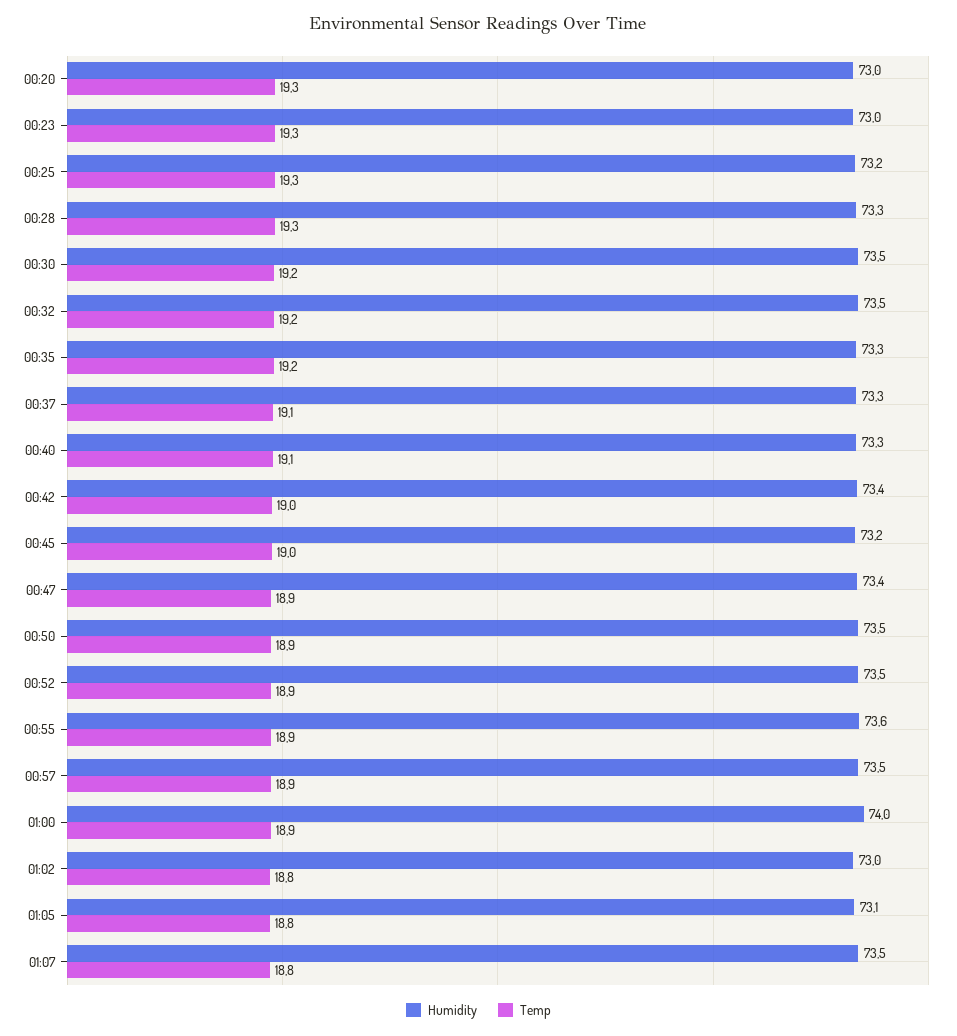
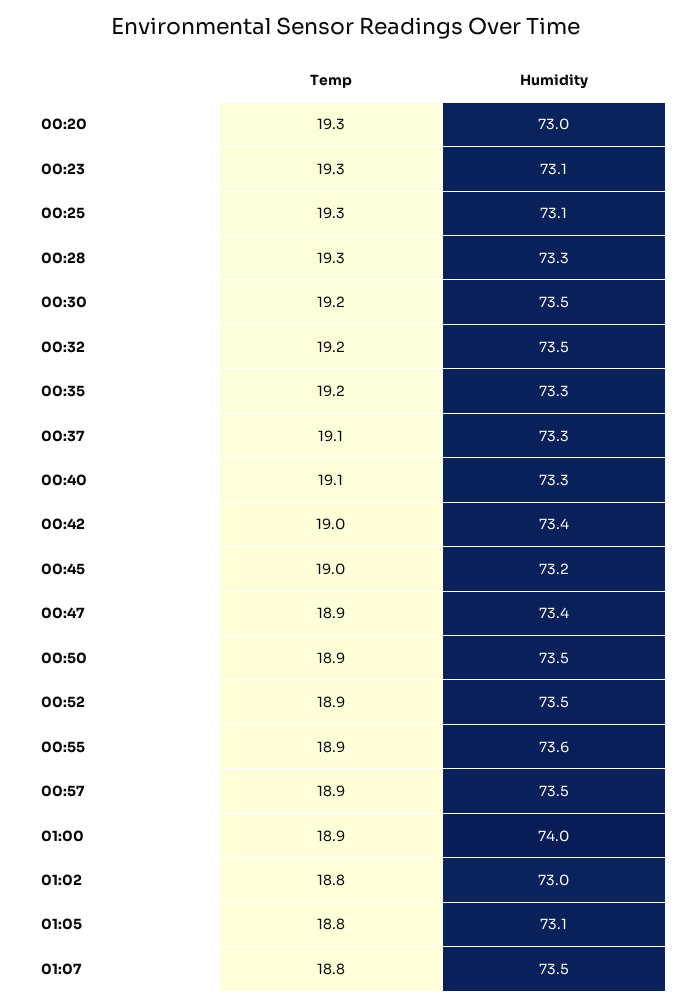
  {
    "Humidity": {
      "00:20": 73,
-     "00:23": 73,
+     "00:23": 73.1,
-     "00:25": 73.2,
+     "00:25": 73.1,
      "00:28": 73.3,
      "00:30": 73.5,
      "00:32": 73.5,
      "00:35": 73.3,
      "00:37": 73.3,
      "00:40": 73.3,
      "00:42": 73.4,
      "00:45": 73.2,
      "00:47": 73.4,
      "00:50": 73.5,
      "00:52": 73.5,
      "00:55": 73.6,
      "00:57": 73.5,
      "01:00": 74,
      "01:02": 73,
      "01:05": 73.1,
      "01:07": 73.5
    },
    "Temp": {
      "00:20": 19.3,
      "00:23": 19.3,
      "00:25": 19.3,
      "00:28": 19.3,
      "00:30": 19.2,
      "00:32": 19.2,
      "00:35": 19.2,
      "00:37": 19.1,
      "00:40": 19.1,
      "00:42": 19,
      "00:45": 19,
      "00:47": 18.9,
      "00:50": 18.9,
      "00:52": 18.9,
      "00:55": 18.9,
      "00:57": 18.9,
      "01:00": 18.9,
      "01:02": 18.8,
      "01:05": 18.8,
      "01:07": 18.8
    }
  }

